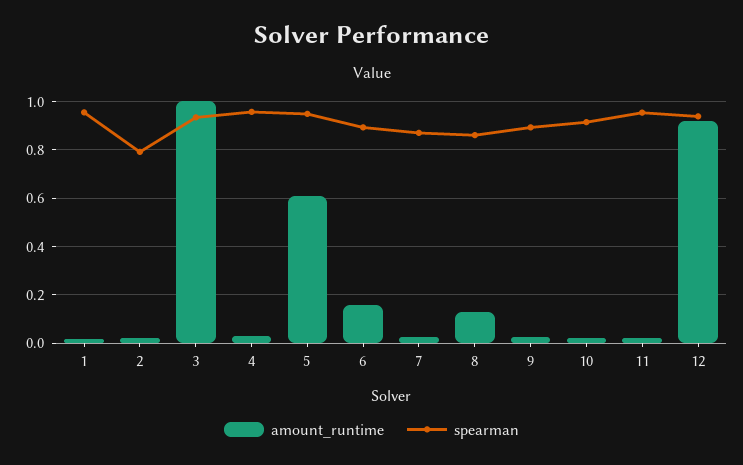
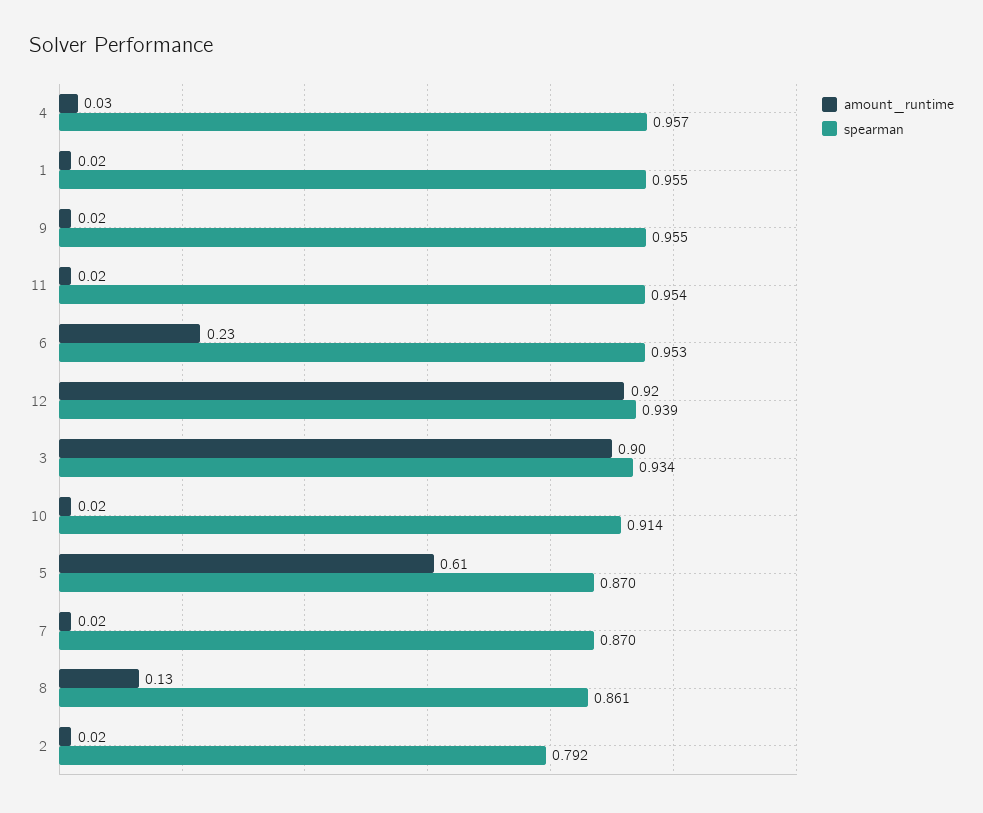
  {
    "amount_runtime": {
      "1": 0.02,
      "2": 0.02,
-     "3": 1,
+     "3": 0.9,
      "4": 0.03,
      "5": 0.61,
-     "6": 0.15,
+     "6": 0.23,
      "7": 0.02,
      "8": 0.13,
      "9": 0.02,
      "10": 0.02,
      "11": 0.02,
      "12": 0.92
    },
    "spearman": {
      "1": 0.955,
      "2": 0.792,
      "3": 0.934,
      "4": 0.957,
-     "5": 0.95,
+     "5": 0.87,
-     "6": 0.9,
+     "6": 0.953,
      "7": 0.87,
      "8": 0.861,
-     "9": 0.9,
+     "9": 0.955,
      "10": 0.914,
      "11": 0.954,
      "12": 0.939
    }
  }

